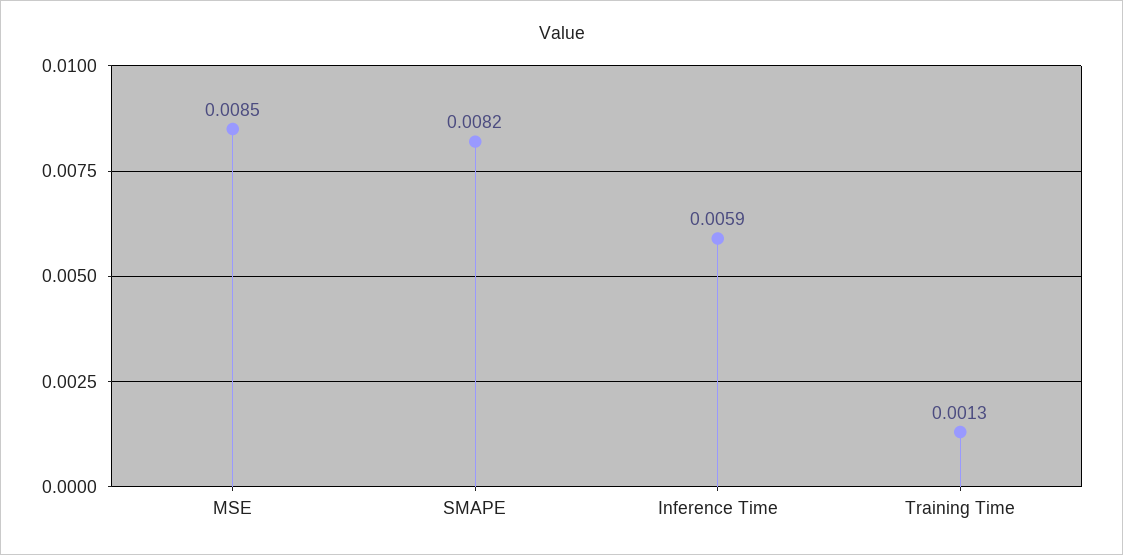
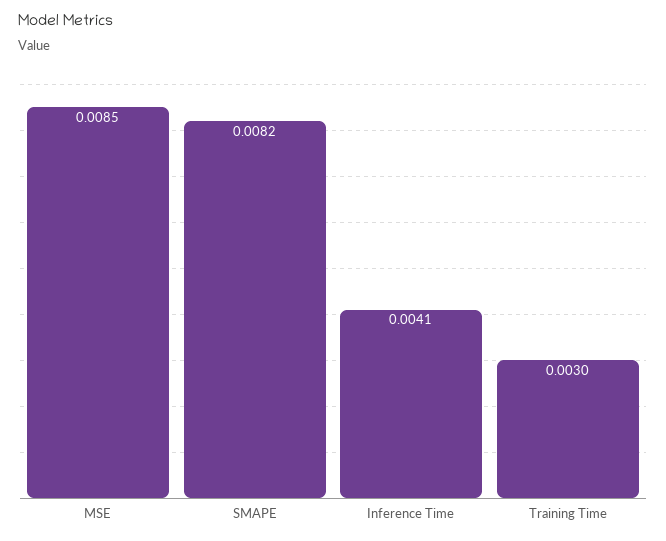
  {
    "MSE": 0.0085,
    "SMAPE": 0.0082,
-   "Inference Time": 0.0059,
+   "Inference Time": 0.0041,
-   "Training Time": 0.0013
+   "Training Time": 0.003
  }

